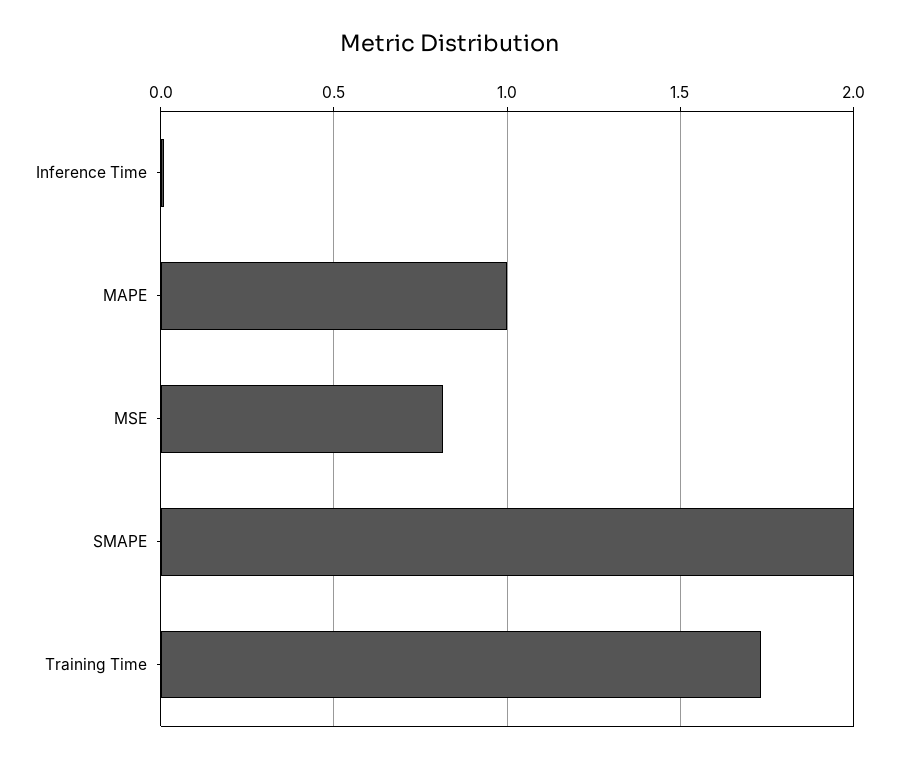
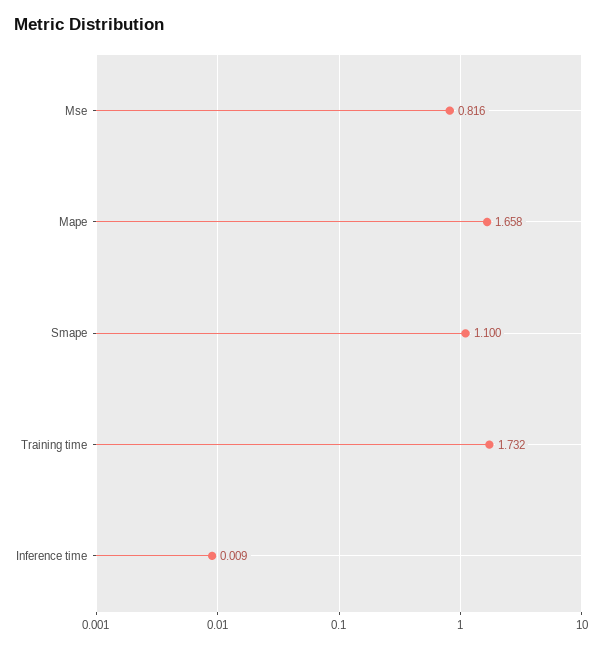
  {
    "Inference Time": 0.009,
-   "MAPE": 1,
+   "MAPE": 1.658,
    "MSE": 0.816,
-   "SMAPE": 2,
+   "SMAPE": 1.1,
    "Training Time": 1.732
  }

